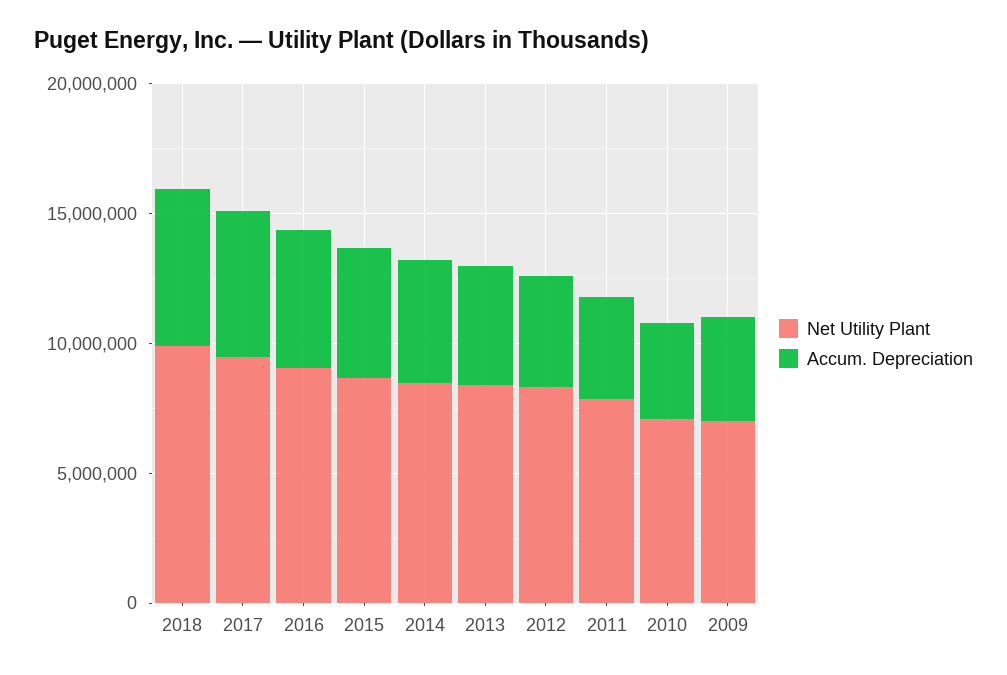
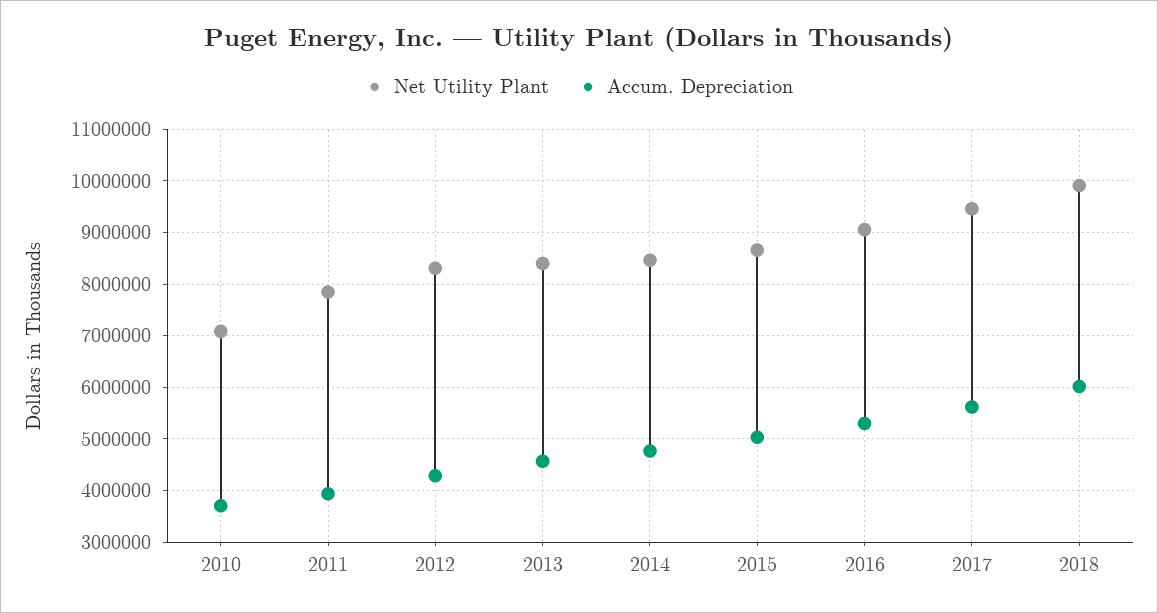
  {
    "Net Utility Plant": {
      "2018": 10000000,
      "2017": 9400000,
      "2016": 9000000,
      "2015": 8600000,
      "2014": 8400000,
      "2013": 8400000,
      "2012": 8400000,
      "2011": 7800000,
-     "2010": 7000000,
+     "2010": 7000000
-     "2009": 7000000
    },
    "Accum. Depreciation": {
      "2018": 6000000,
      "2017": 5600000,
      "2016": 5200000,
      "2015": 5000000,
      "2014": 4800000,
      "2013": 4600000,
      "2012": 4200000,
      "2011": 4000000,
-     "2010": 3800000,
+     "2010": 3800000
-     "2009": 4000000
    }
  }

